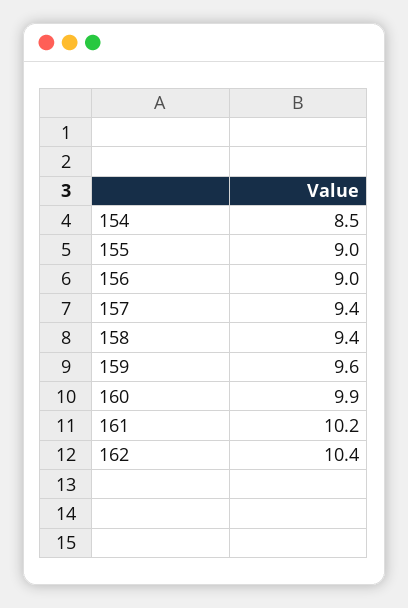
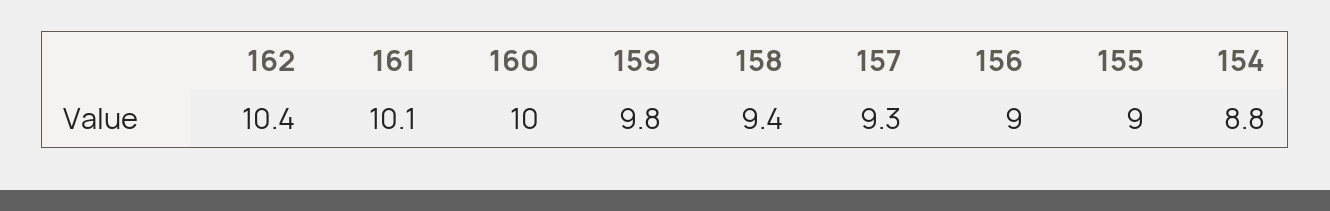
  {
-   "154": 8.5,
+   "154": 8.8,
    "155": 9,
    "156": 9,
-   "157": 9.4,
+   "157": 9.3,
    "158": 9.4,
-   "159": 9.6,
+   "159": 9.8,
-   "160": 9.9,
+   "160": 10,
-   "161": 10.2,
+   "161": 10.1,
    "162": 10.4
  }

